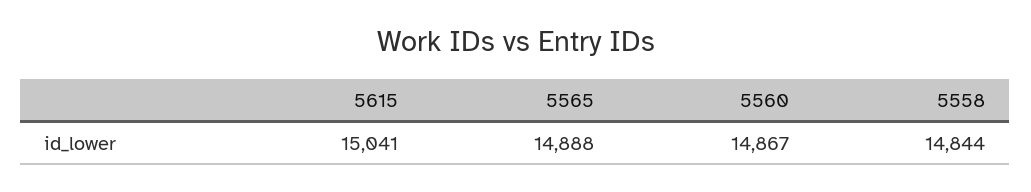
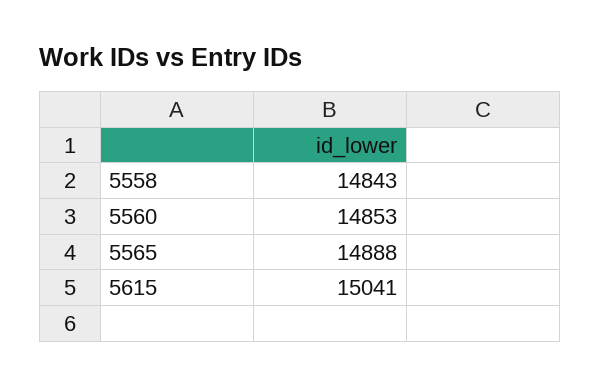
  {
    "5615": 15041,
    "5565": 14888,
-   "5560": 14867,
+   "5560": 14853,
-   "5558": 14844
+   "5558": 14843
  }

